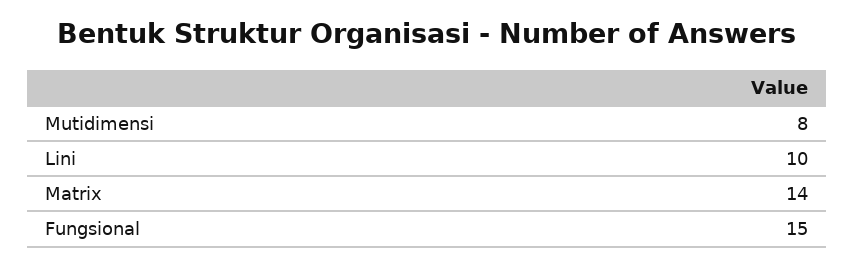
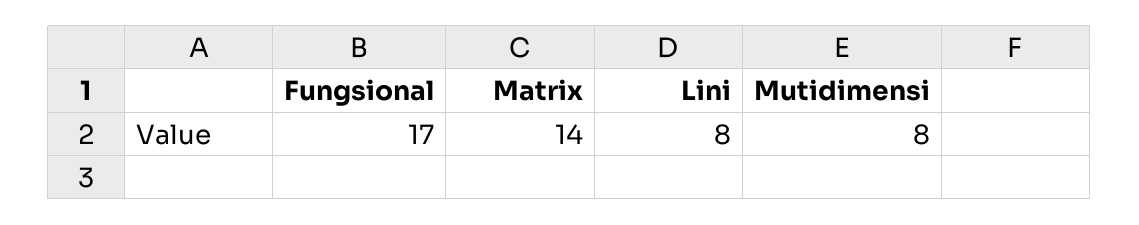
  {
    "Mutidimensi": 8,
-   "Lini": 10,
+   "Lini": 8,
    "Matrix": 14,
-   "Fungsional": 15
+   "Fungsional": 17
  }

